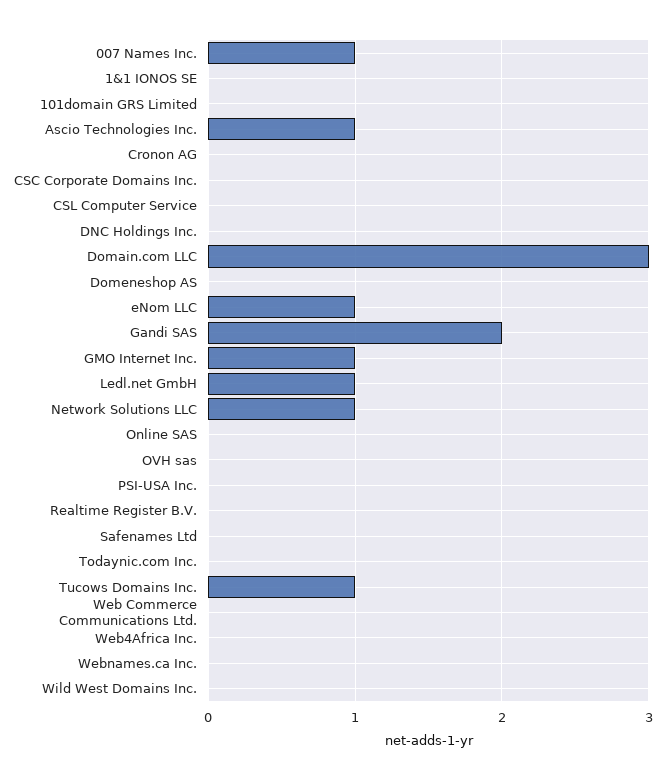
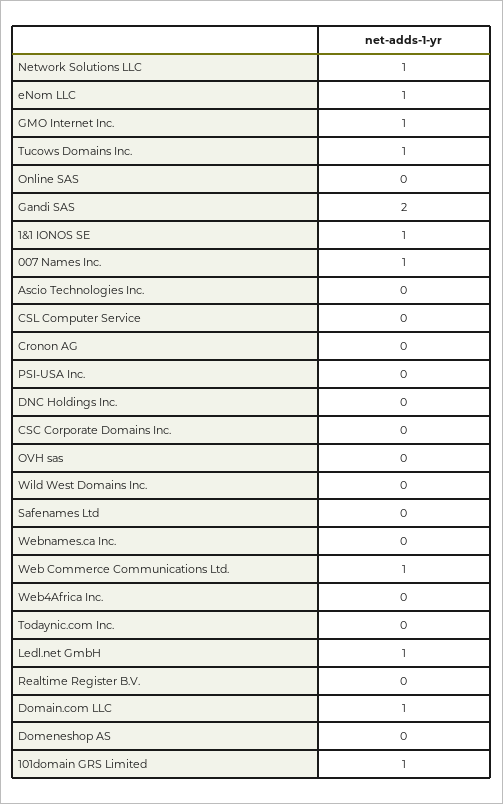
  {
    "007 Names Inc.": 1,
-   "1&1 IONOS SE": 0,
+   "1&1 IONOS SE": 1,
-   "101domain GRS Limited": 0,
+   "101domain GRS Limited": 1,
-   "Ascio Technologies Inc.": 1,
+   "Ascio Technologies Inc.": 0,
    "Cronon AG": 0,
    "CSC Corporate Domains Inc.": 0,
    "CSL Computer Service": 0,
    "DNC Holdings Inc.": 0,
-   "Domain.com LLC": 3,
+   "Domain.com LLC": 1,
    "Domeneshop AS": 0,
    "eNom LLC": 1,
    "Gandi SAS": 2,
    "GMO Internet Inc.": 1,
    "Ledl.net GmbH": 1,
    "Network Solutions LLC": 1,
    "Online SAS": 0,
    "OVH sas": 0,
    "PSI-USA Inc.": 0,
    "Realtime Register B.V.": 0,
    "Safenames Ltd": 0,
    "Todaynic.com Inc.": 0,
    "Tucows Domains Inc.": 1,
-   "Web Commerce Communications Ltd.": 0,
+   "Web Commerce Communications Ltd.": 1,
    "Web4Africa Inc.": 0,
    "Webnames.ca Inc.": 0,
    "Wild West Domains Inc.": 0
  }

